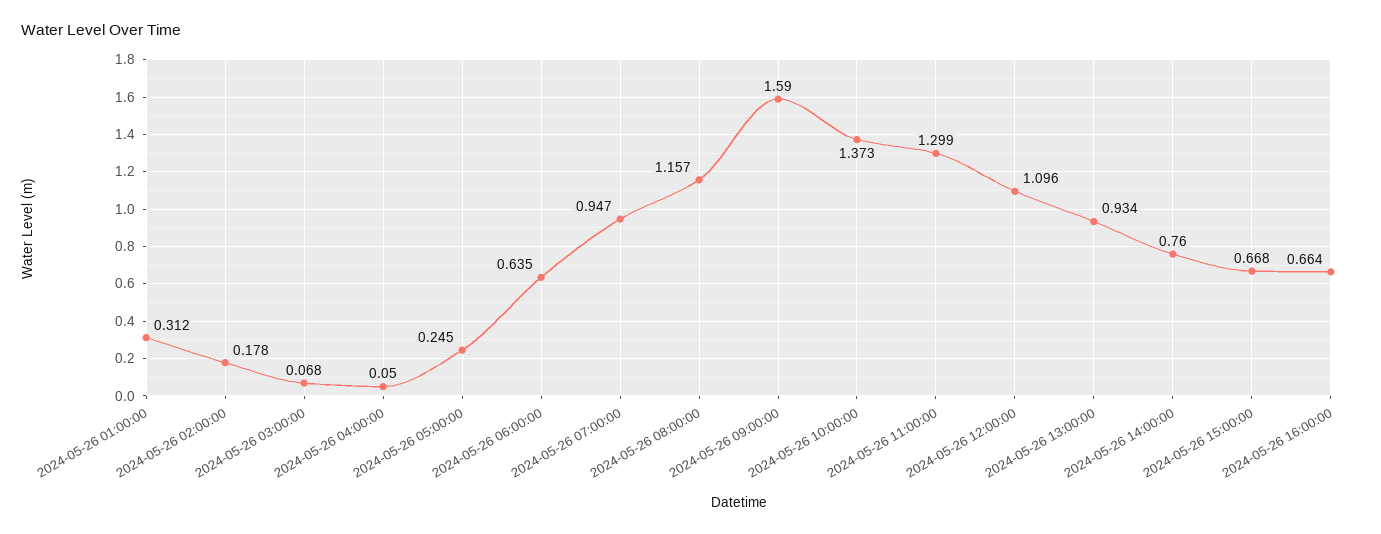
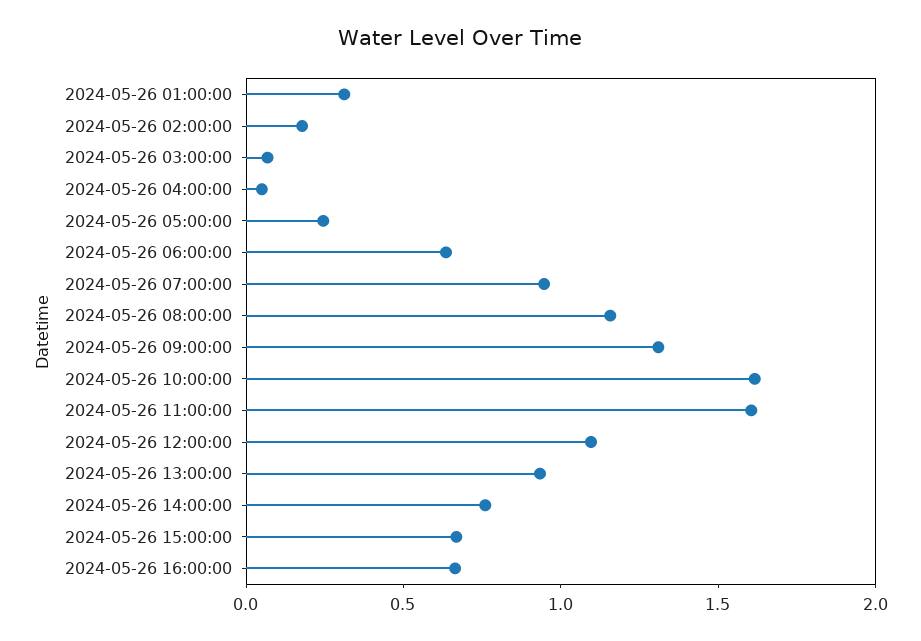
  {
    "2024-05-26 01:00:00": 0.312,
    "2024-05-26 02:00:00": 0.178,
    "2024-05-26 03:00:00": 0.068,
    "2024-05-26 04:00:00": 0.05,
    "2024-05-26 05:00:00": 0.245,
    "2024-05-26 06:00:00": 0.635,
    "2024-05-26 07:00:00": 0.947,
    "2024-05-26 08:00:00": 1.157,
-   "2024-05-26 09:00:00": 1.59,
+   "2024-05-26 09:00:00": 1.3,
-   "2024-05-26 10:00:00": 1.373,
+   "2024-05-26 10:00:00": 1.6,
-   "2024-05-26 11:00:00": 1.299,
+   "2024-05-26 11:00:00": 1.6,
    "2024-05-26 12:00:00": 1.096,
    "2024-05-26 13:00:00": 0.934,
    "2024-05-26 14:00:00": 0.76,
    "2024-05-26 15:00:00": 0.668,
    "2024-05-26 16:00:00": 0.664
  }

